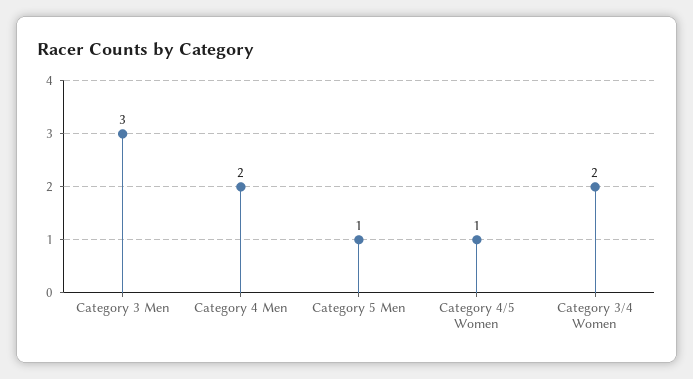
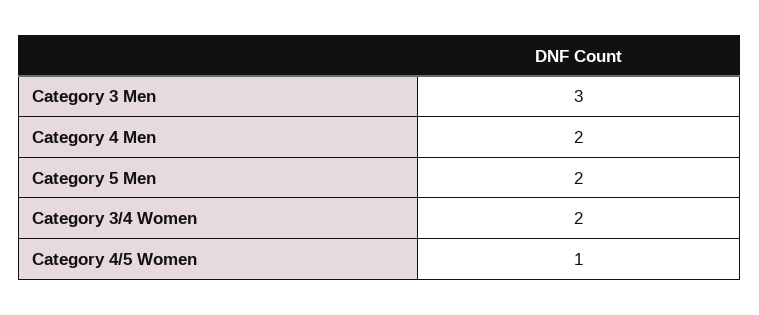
  {
    "Category 3 Men": 3,
    "Category 4 Men": 2,
-   "Category 5 Men": 1,
+   "Category 5 Men": 2,
    "Category 4/5 Women": 1,
    "Category 3/4 Women": 2
  }

